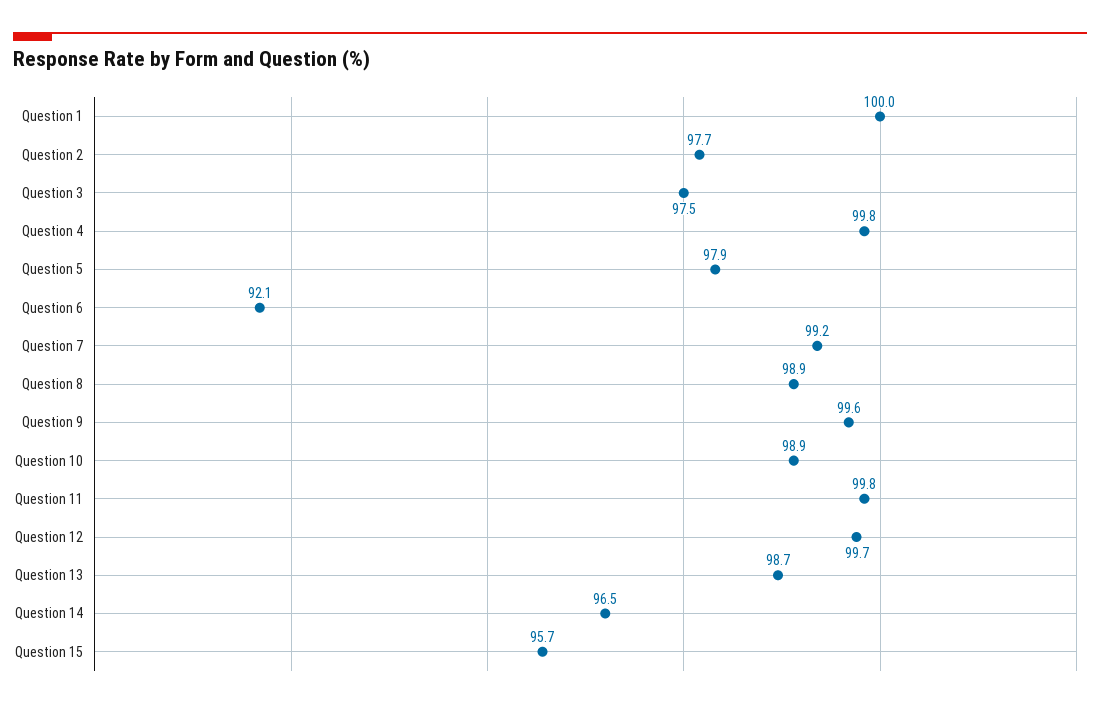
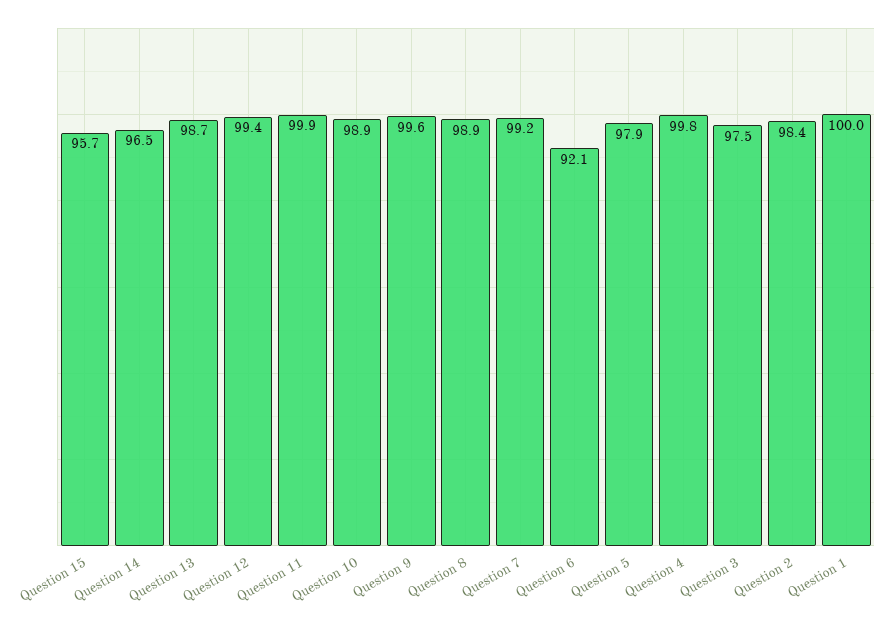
  {
    "Question 1": 100,
-   "Question 2": 97.7,
+   "Question 2": 98.4,
    "Question 3": 97.5,
    "Question 4": 99.8,
    "Question 5": 97.9,
    "Question 6": 92.1,
    "Question 7": 99.2,
    "Question 8": 98.9,
    "Question 9": 99.6,
    "Question 10": 98.9,
-   "Question 11": 99.8,
+   "Question 11": 99.9,
-   "Question 12": 99.7,
+   "Question 12": 99.4,
    "Question 13": 98.7,
    "Question 14": 96.5,
    "Question 15": 95.7
  }

